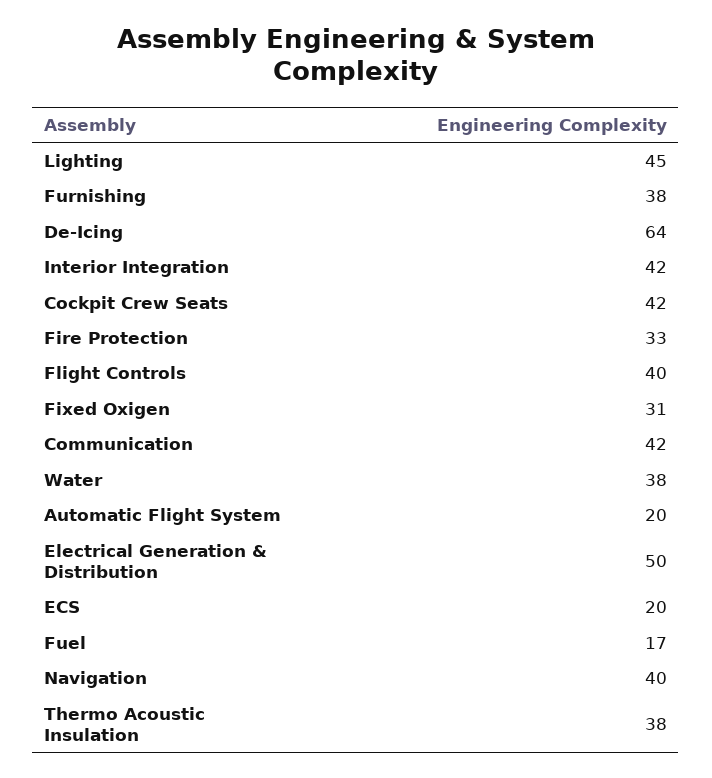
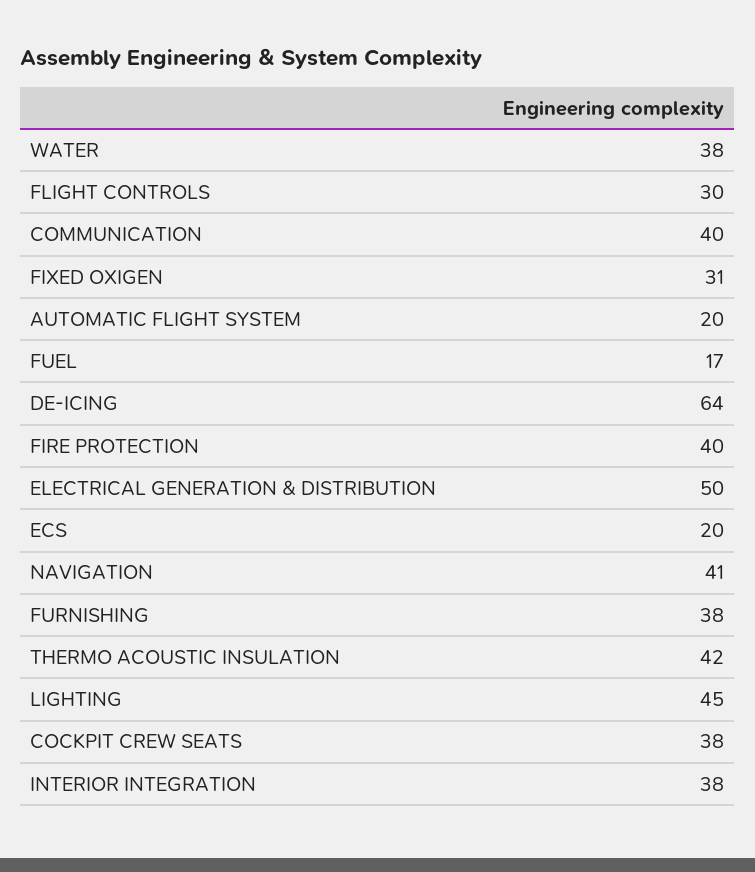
  {
    "Lighting": 45,
    "Furnishing": 38,
    "De-Icing": 64,
-   "Interior Integration": 42,
+   "Interior Integration": 38,
-   "Cockpit Crew Seats": 42,
+   "Cockpit Crew Seats": 38,
-   "Fire Protection": 33,
+   "Fire Protection": 40,
-   "Flight Controls": 40,
+   "Flight Controls": 30,
    "Fixed Oxigen": 31,
-   "Communication": 42,
+   "Communication": 40,
    "Water": 38,
    "Automatic Flight System": 20,
    "Electrical Generation & Distribution": 50,
    "ECS": 20,
    "Fuel": 17,
-   "Navigation": 40,
+   "Navigation": 41,
-   "Thermo Acoustic Insulation": 38
+   "Thermo Acoustic Insulation": 42
  }

